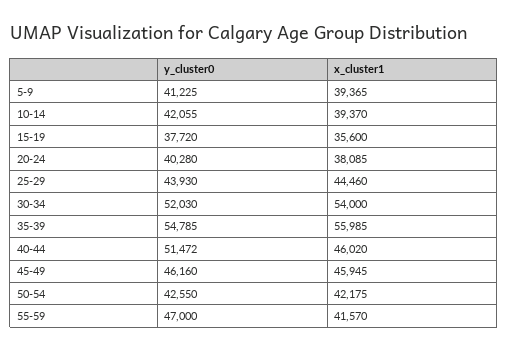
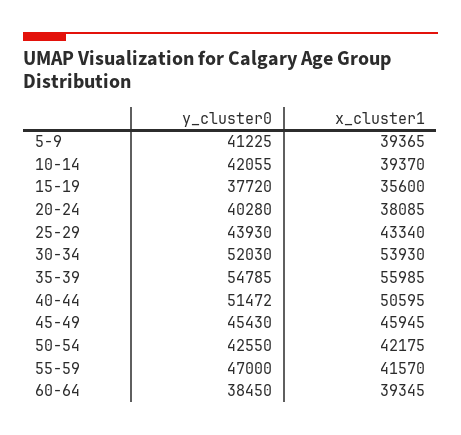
  {
    "y_cluster0": {
      "5-9": 41225,
      "10-14": 42055,
      "15-19": 37720,
      "20-24": 40280,
      "25-29": 43930,
      "30-34": 52030,
      "35-39": 54785,
      "40-44": 51472,
-     "45-49": 46160,
+     "45-49": 45430,
      "50-54": 42550,
-     "55-59": 47000
+     "55-59": 47000,
+     "60-64": 38450
    },
    "x_cluster1": {
      "5-9": 39365,
      "10-14": 39370,
      "15-19": 35600,
      "20-24": 38085,
-     "25-29": 44460,
+     "25-29": 43340,
-     "30-34": 54000,
+     "30-34": 53930,
      "35-39": 55985,
-     "40-44": 46020,
+     "40-44": 50595,
      "45-49": 45945,
      "50-54": 42175,
-     "55-59": 41570
+     "55-59": 41570,
+     "60-64": 39345
    }
  }

